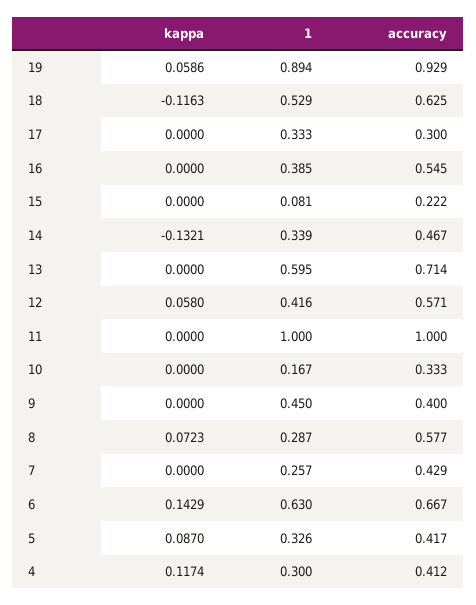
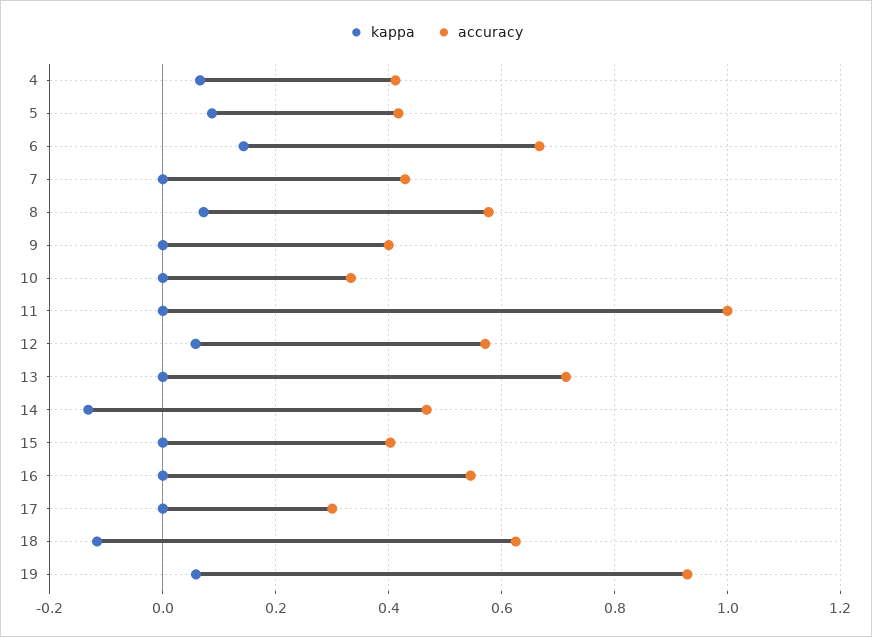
  {
    "kappa": {
      "19": 0.0586,
      "18": -0.1163,
      "17": 0,
      "16": 0,
      "15": 0,
      "14": -0.1321,
      "13": 0,
      "12": 0.058,
      "11": 0,
      "10": 0,
      "9": 0,
      "8": 0.0723,
      "7": 0,
      "6": 0.1429,
      "5": 0.087,
-     "4": 0.1174
+     "4": 0.06
    },
-   "1": {
-     "19": 0.894,
-     "18": 0.529,
-     "17": 0.333,
-     "16": 0.385,
-     "15": 0.081,
-     "14": 0.339,
-     "13": 0.595,
-     "12": 0.416,
-     "11": 1,
-     "10": 0.167,
-     "9": 0.45,
-     "8": 0.287,
-     "7": 0.257,
-     "6": 0.63,
-     "5": 0.326,
-     "4": 0.3
-   },
    "accuracy": {
      "19": 0.929,
      "18": 0.625,
      "17": 0.3,
      "16": 0.545,
-     "15": 0.222,
+     "15": 0.4,
      "14": 0.467,
      "13": 0.714,
      "12": 0.571,
      "11": 1,
      "10": 0.333,
      "9": 0.4,
      "8": 0.577,
      "7": 0.429,
      "6": 0.667,
      "5": 0.417,
      "4": 0.412
    }
  }

